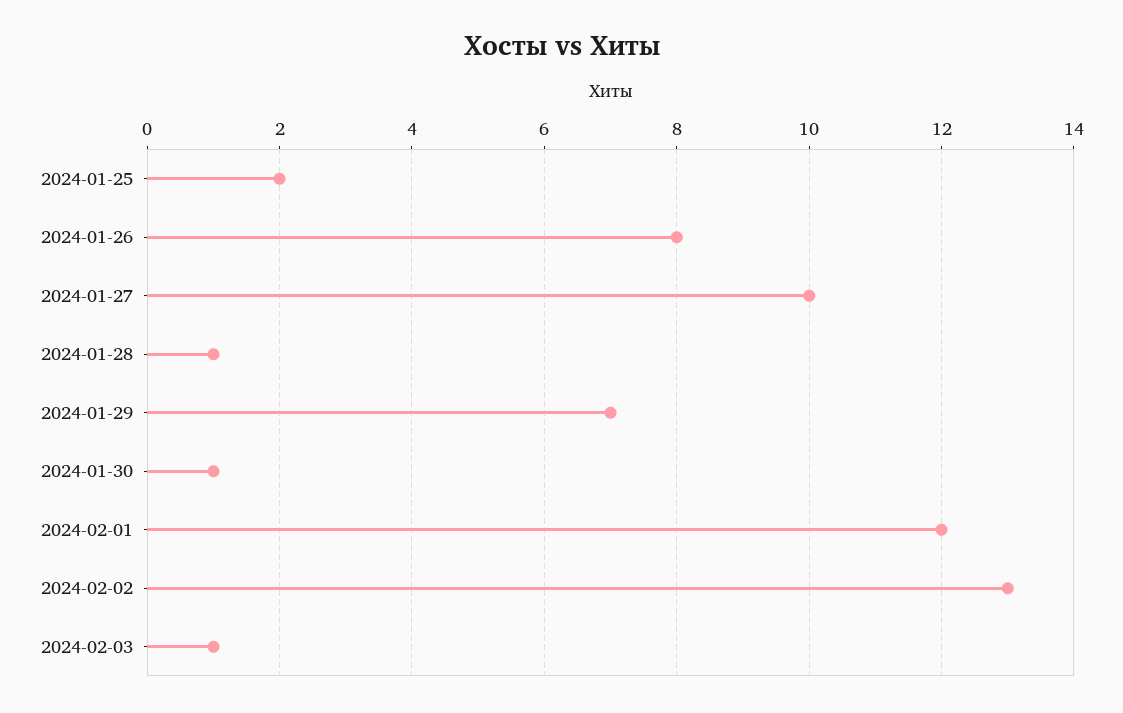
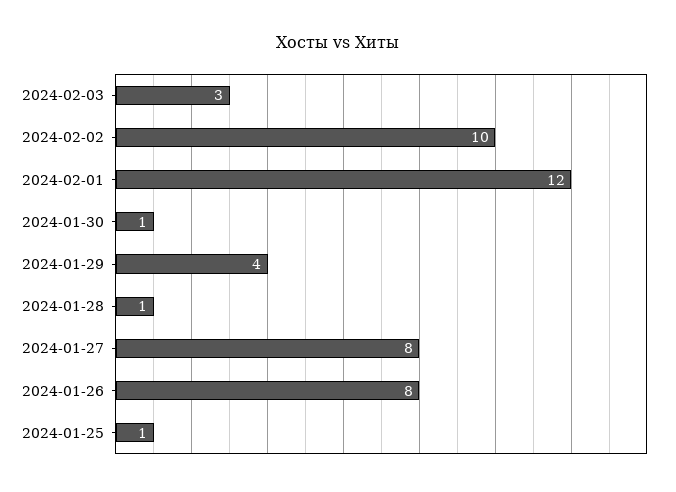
  {
-   "2024-01-25": 2,
+   "2024-01-25": 1,
    "2024-01-26": 8,
-   "2024-01-27": 10,
+   "2024-01-27": 8,
    "2024-01-28": 1,
-   "2024-01-29": 7,
+   "2024-01-29": 4,
    "2024-01-30": 1,
    "2024-02-01": 12,
-   "2024-02-02": 13,
+   "2024-02-02": 10,
-   "2024-02-03": 1
+   "2024-02-03": 3
  }

